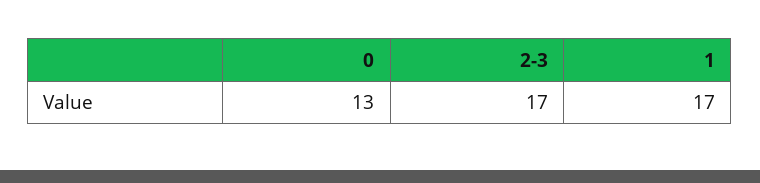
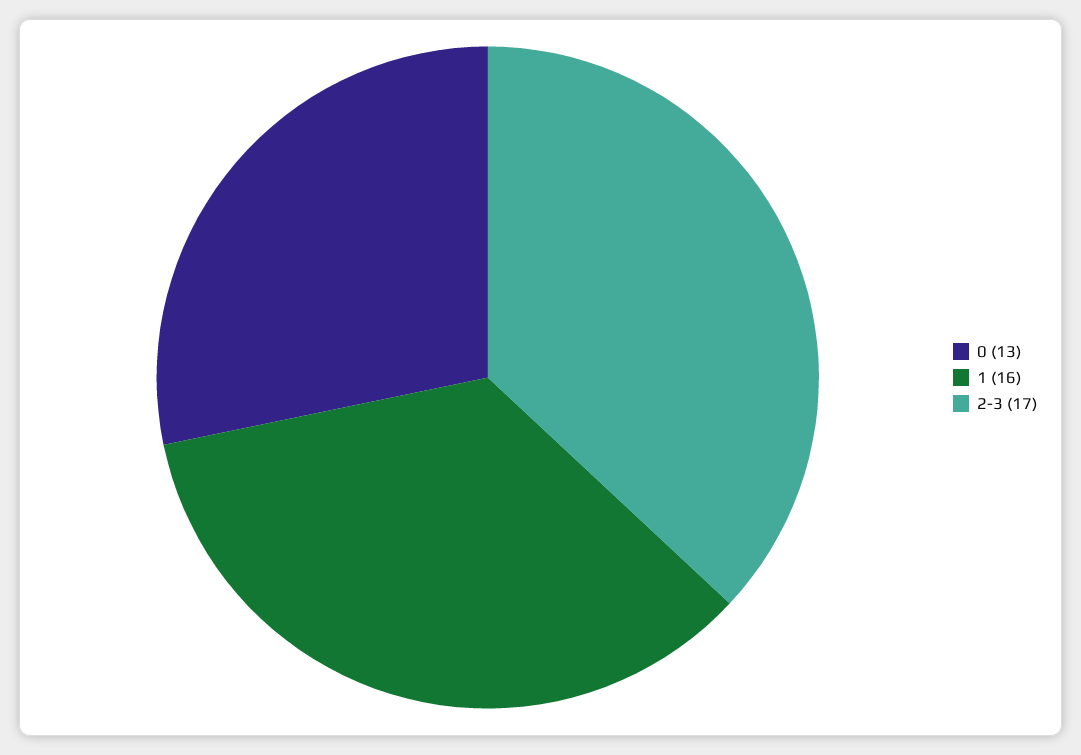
  {
    "0": 13,
    "2-3": 17,
-   "1": 17
+   "1": 16
  }

